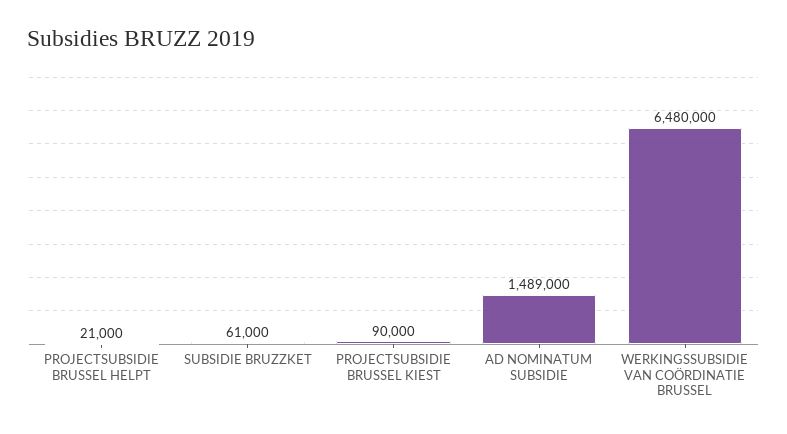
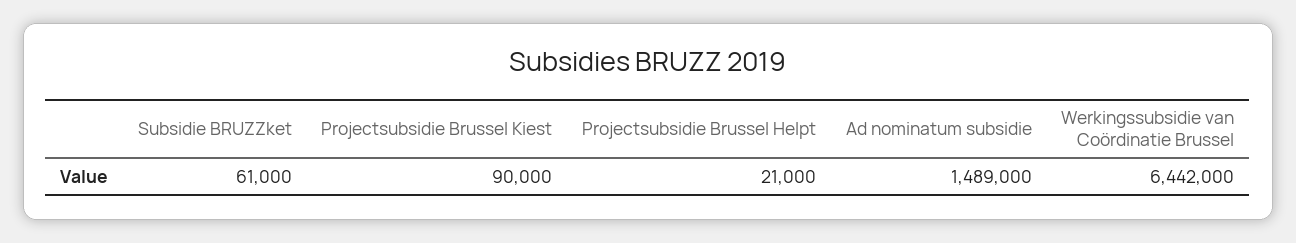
  {
    "PROJECTSUBSIDIE BRUSSEL HELPT": 21000,
    "SUBSIDIE BRUZZKET": 61000,
    "PROJECTSUBSIDIE BRUSSEL KIEST": 90000,
    "AD NOMINATUM SUBSIDIE": 1489000,
-   "WERKINGSSUBSIDIE VAN COÖRDINATIE BRUSSEL": 6480000
+   "WERKINGSSUBSIDIE VAN COÖRDINATIE BRUSSEL": 6442000
  }

